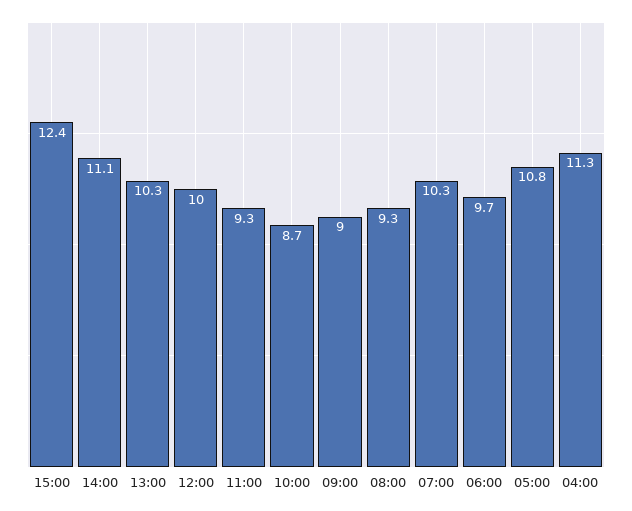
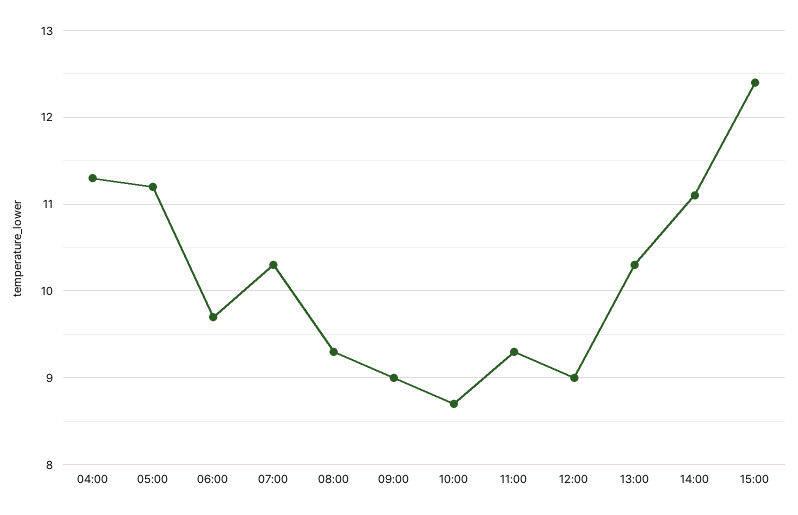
  {
    "15:00": 12.4,
    "14:00": 11.1,
    "13:00": 10.3,
-   "12:00": 10,
+   "12:00": 9,
    "11:00": 9.3,
    "10:00": 8.7,
    "09:00": 9,
    "08:00": 9.3,
    "07:00": 10.3,
    "06:00": 9.7,
-   "05:00": 10.8,
+   "05:00": 11.2,
    "04:00": 11.3
  }

